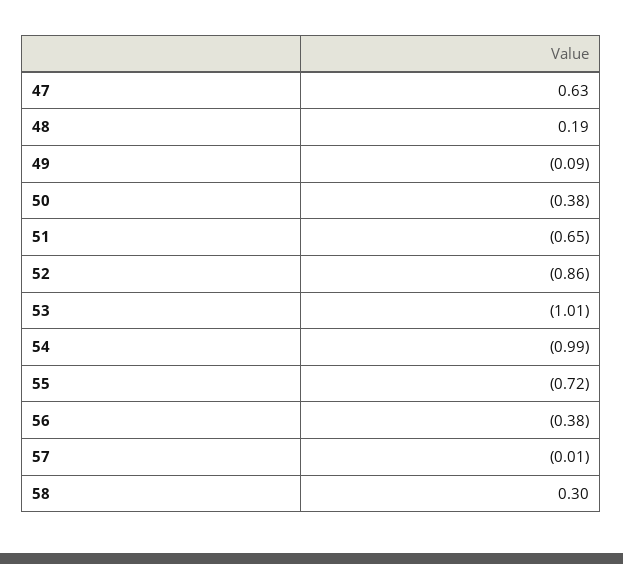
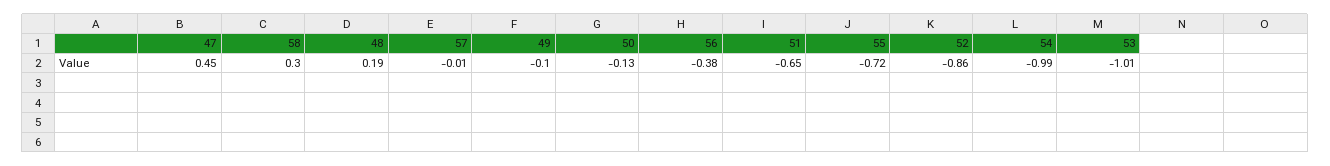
  {
-   "47": 0.63,
+   "47": 0.45,
    "48": 0.19,
-   "49": -0.09,
+   "49": -0.1,
-   "50": -0.38,
+   "50": -0.13,
    "51": -0.65,
    "52": -0.86,
    "53": -1.01,
    "54": -0.99,
    "55": -0.72,
    "56": -0.38,
    "57": -0.01,
    "58": 0.3
  }

